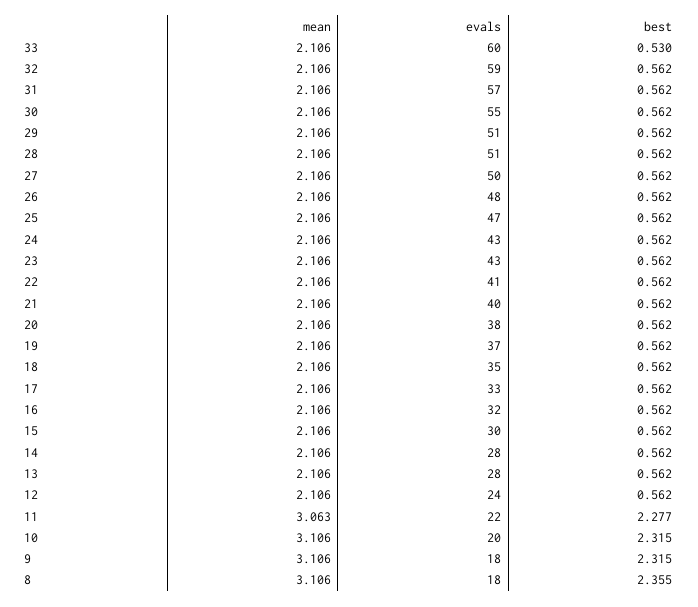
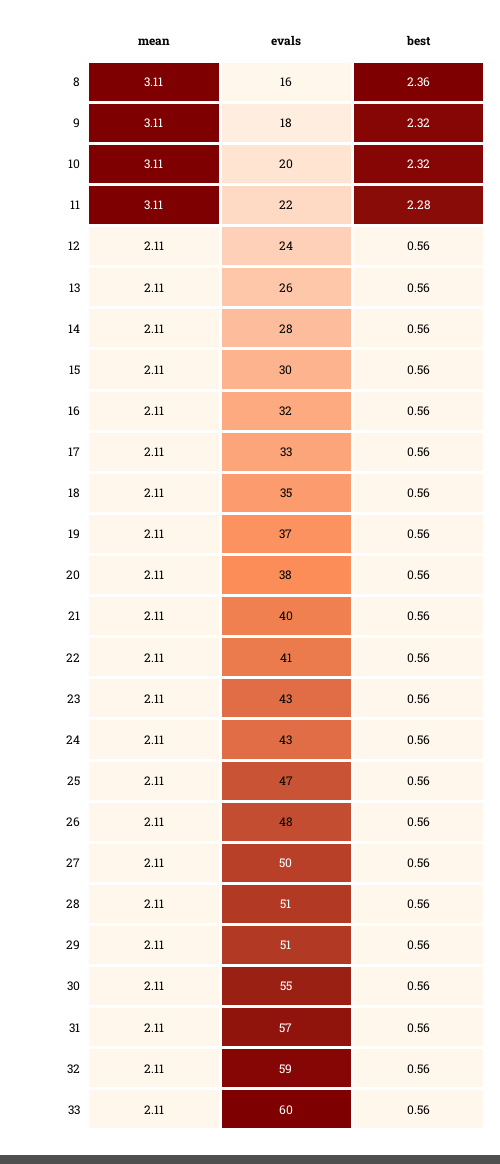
  {
    "mean": {
      "33": 2.106,
      "32": 2.106,
      "31": 2.106,
      "30": 2.106,
      "29": 2.106,
      "28": 2.106,
      "27": 2.106,
      "26": 2.106,
      "25": 2.106,
      "24": 2.106,
      "23": 2.106,
      "22": 2.106,
      "21": 2.106,
      "20": 2.106,
      "19": 2.106,
      "18": 2.106,
      "17": 2.106,
      "16": 2.106,
      "15": 2.106,
      "14": 2.106,
      "13": 2.106,
      "12": 2.106,
-     "11": 3.063,
+     "11": 3.11,
      "10": 3.106,
      "9": 3.106,
      "8": 3.106
    },
    "evals": {
      "33": 60,
      "32": 59,
      "31": 57,
      "30": 55,
      "29": 51,
      "28": 51,
      "27": 50,
      "26": 48,
      "25": 47,
      "24": 43,
      "23": 43,
      "22": 41,
      "21": 40,
      "20": 38,
      "19": 37,
      "18": 35,
      "17": 33,
      "16": 32,
      "15": 30,
      "14": 28,
-     "13": 28,
+     "13": 26,
      "12": 24,
      "11": 22,
      "10": 20,
      "9": 18,
-     "8": 18
+     "8": 16
    },
    "best": {
-     "33": 0.53,
+     "33": 0.56,
      "32": 0.562,
      "31": 0.562,
      "30": 0.562,
      "29": 0.562,
      "28": 0.562,
      "27": 0.562,
      "26": 0.562,
      "25": 0.562,
      "24": 0.562,
      "23": 0.562,
      "22": 0.562,
      "21": 0.562,
      "20": 0.562,
      "19": 0.562,
      "18": 0.562,
      "17": 0.562,
      "16": 0.562,
      "15": 0.562,
      "14": 0.562,
      "13": 0.562,
      "12": 0.562,
      "11": 2.277,
      "10": 2.315,
      "9": 2.315,
      "8": 2.355
    }
  }

